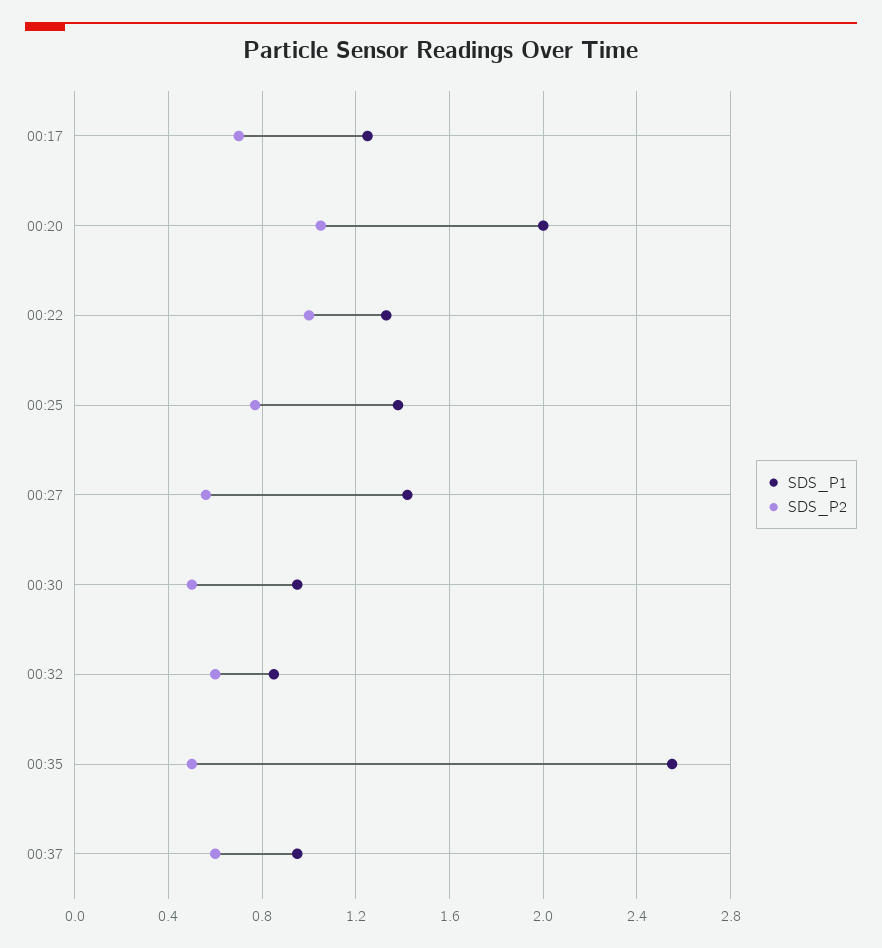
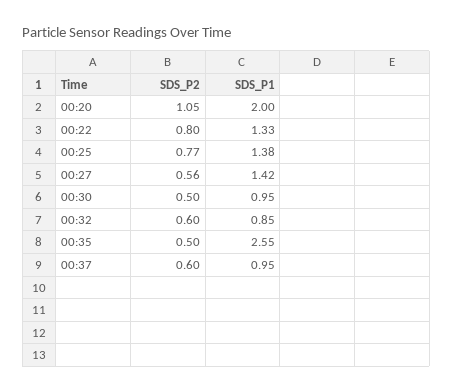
  {
    "SDS_P1": {
-     "00:17": 1.25,
      "00:20": 2,
      "00:22": 1.33,
      "00:25": 1.38,
      "00:27": 1.42,
      "00:30": 0.95,
      "00:32": 0.85,
      "00:35": 2.55,
      "00:37": 0.95
    },
    "SDS_P2": {
-     "00:17": 0.7,
      "00:20": 1.05,
-     "00:22": 1,
+     "00:22": 0.8,
      "00:25": 0.77,
      "00:27": 0.56,
      "00:30": 0.5,
      "00:32": 0.6,
      "00:35": 0.5,
      "00:37": 0.6
    }
  }

